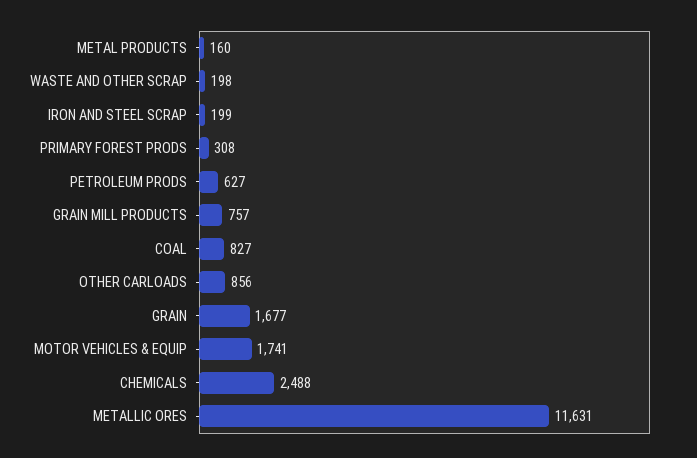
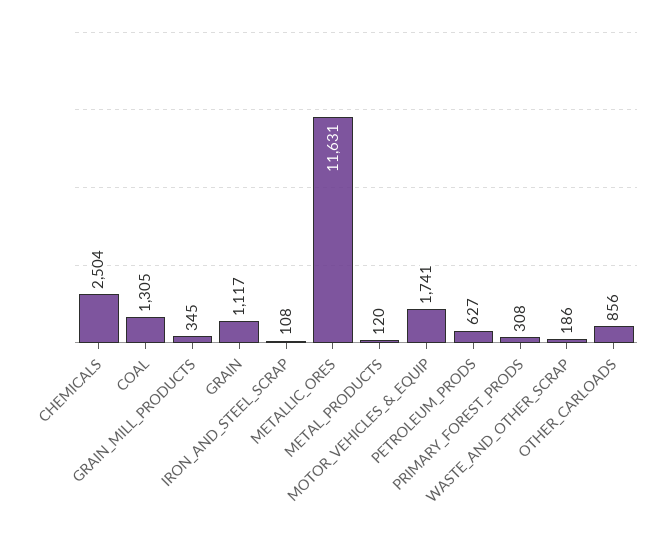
  {
-   "METAL PRODUCTS": 160,
+   "METAL PRODUCTS": 120,
-   "WASTE AND OTHER SCRAP": 198,
+   "WASTE AND OTHER SCRAP": 186,
-   "IRON AND STEEL SCRAP": 199,
+   "IRON AND STEEL SCRAP": 108,
    "PRIMARY FOREST PRODS": 308,
    "PETROLEUM PRODS": 627,
-   "GRAIN MILL PRODUCTS": 757,
+   "GRAIN MILL PRODUCTS": 345,
-   "COAL": 827,
+   "COAL": 1305,
    "OTHER CARLOADS": 856,
-   "GRAIN": 1677,
+   "GRAIN": 1117,
    "MOTOR VEHICLES & EQUIP": 1741,
-   "CHEMICALS": 2488,
+   "CHEMICALS": 2504,
    "METALLIC ORES": 11631
  }

